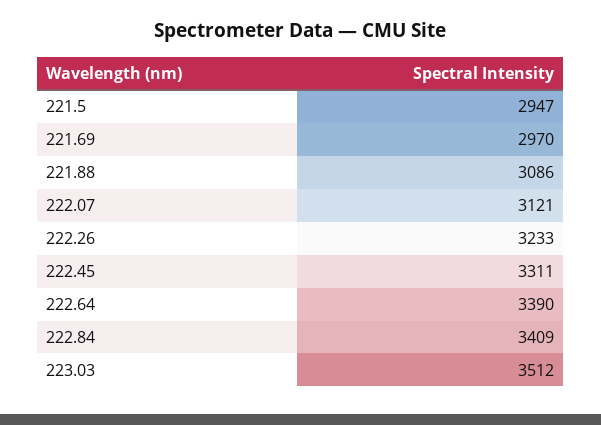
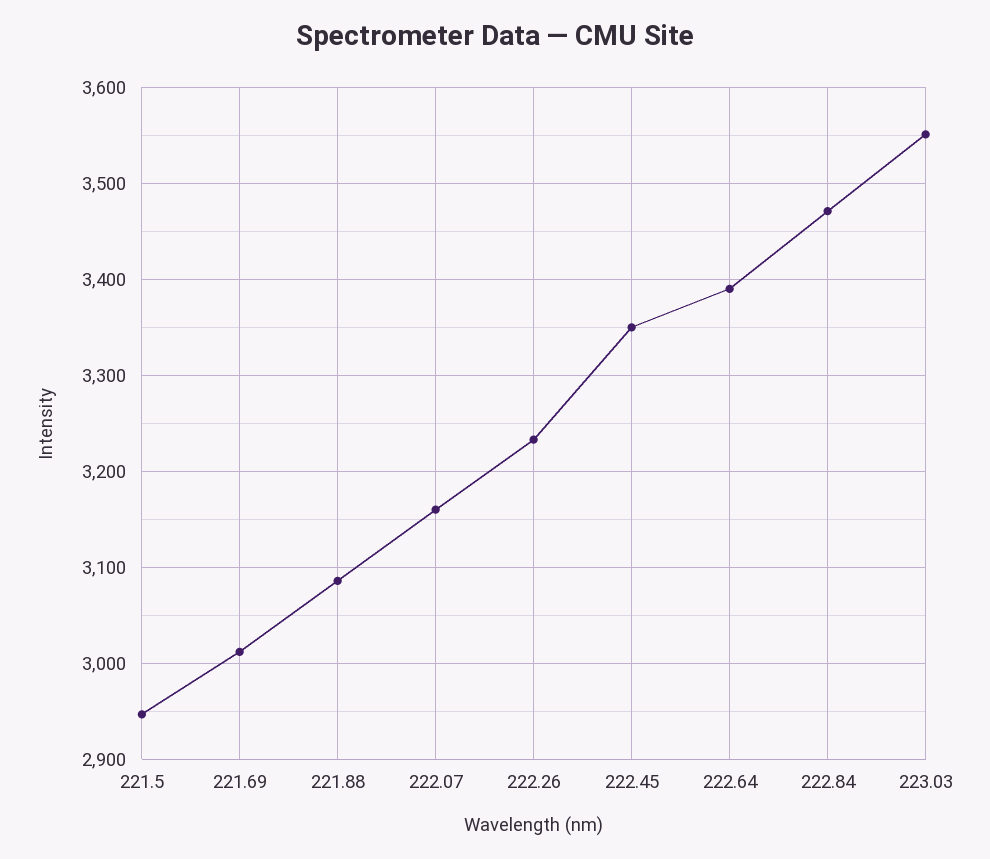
  {
    "221.5": 2947,
-   "221.69": 2970,
+   "221.69": 3010,
    "221.88": 3086,
-   "222.07": 3121,
+   "222.07": 3160,
    "222.26": 3233,
-   "222.45": 3311,
+   "222.45": 3350,
    "222.64": 3390,
-   "222.84": 3409,
+   "222.84": 3470,
-   "223.03": 3512
+   "223.03": 3550
  }

